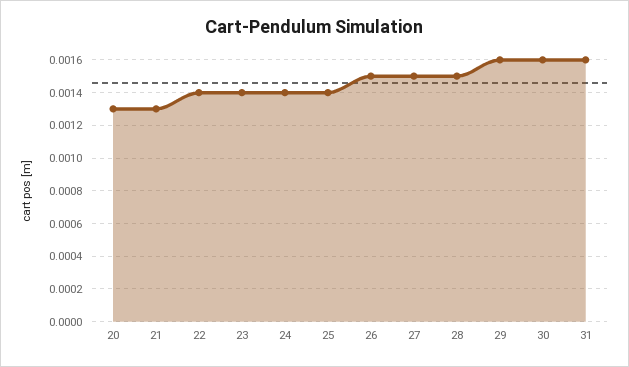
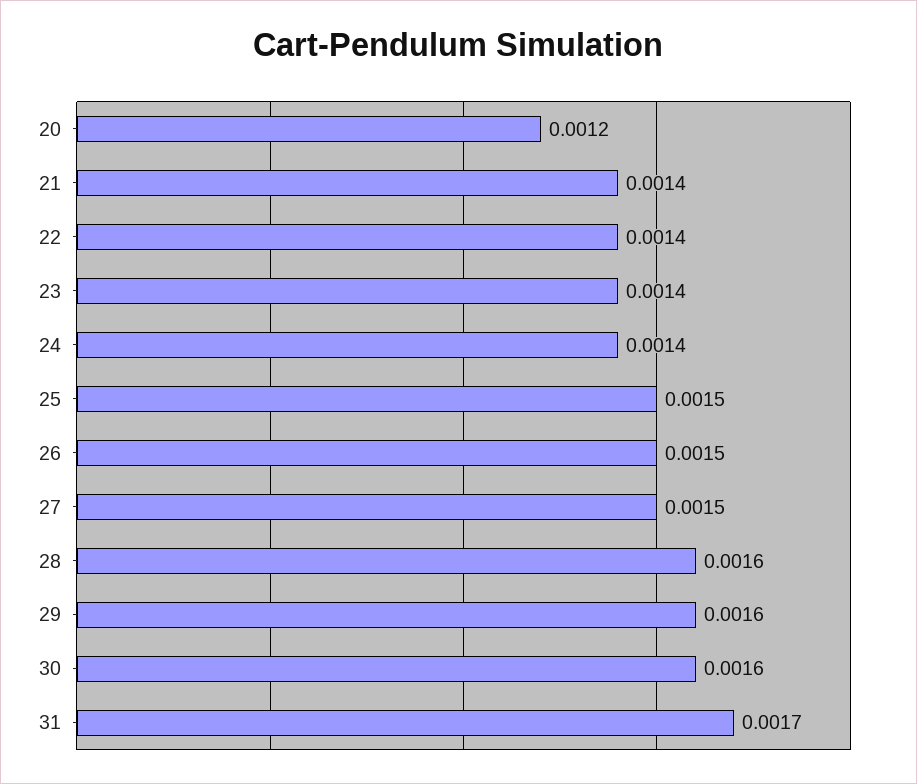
  {
-   "20": 0.0013,
+   "20": 0.0012,
-   "21": 0.0013,
+   "21": 0.0014,
    "22": 0.0014,
    "23": 0.0014,
    "24": 0.0014,
-   "25": 0.0014,
+   "25": 0.0015,
    "26": 0.0015,
    "27": 0.0015,
-   "28": 0.0015,
+   "28": 0.0016,
    "29": 0.0016,
    "30": 0.0016,
-   "31": 0.0016
+   "31": 0.0017
  }

